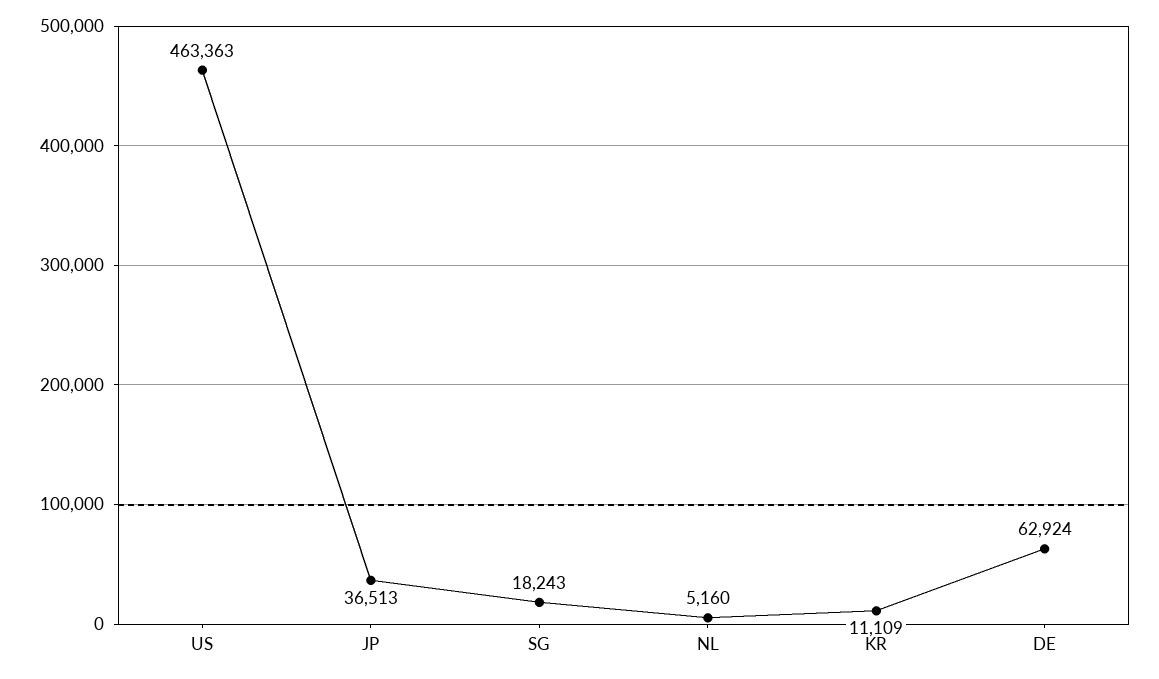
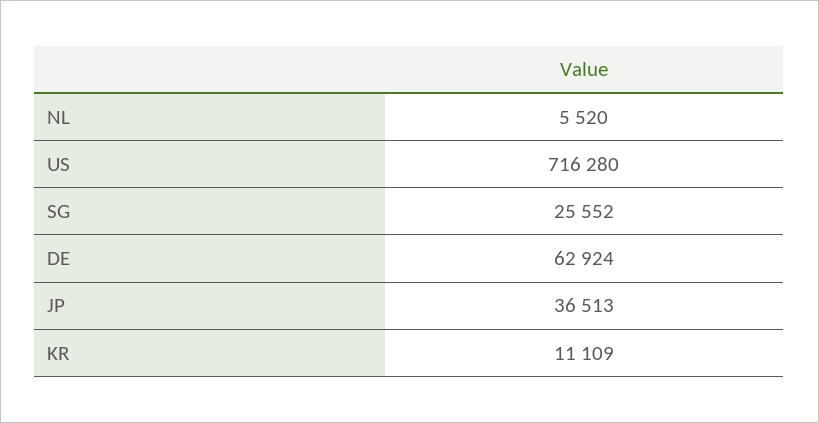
  {
-   "US": 463363,
+   "US": 716280,
    "JP": 36513,
-   "SG": 18243,
+   "SG": 25552,
-   "NL": 5160,
+   "NL": 5520,
    "KR": 11109,
    "DE": 62924
  }

